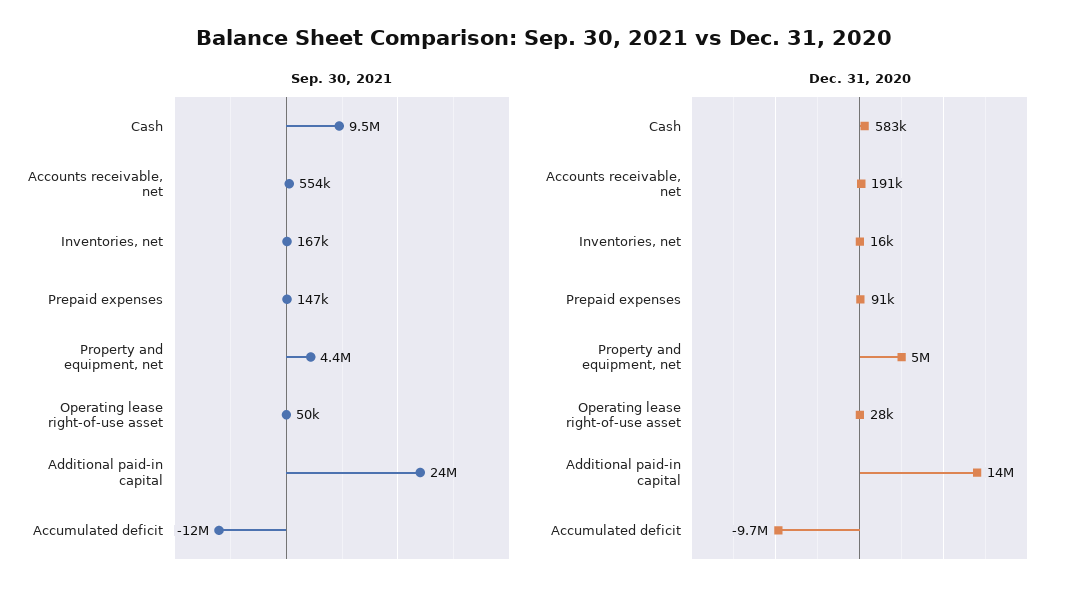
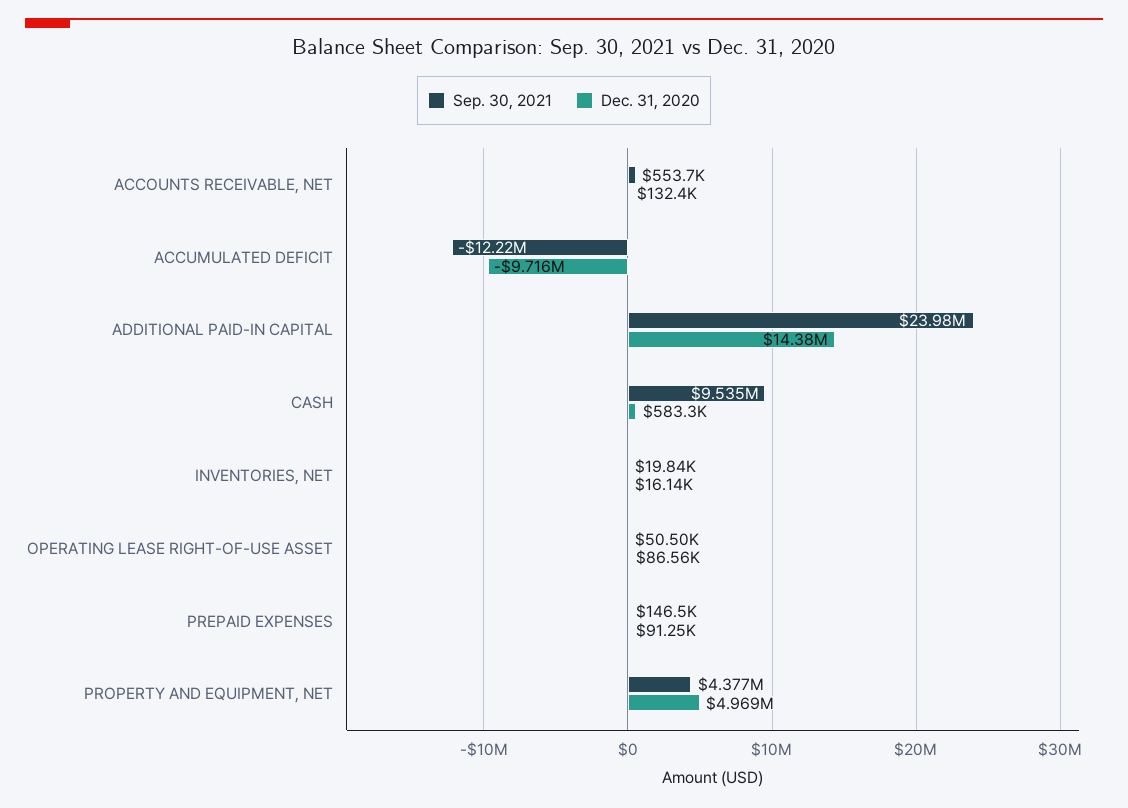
  {
    "Sep. 30, 2021": {
      "Cash": 9535000,
      "Accounts receivable, net": 553700,
-     "Inventories, net": 167000,
+     "Inventories, net": 19840,
      "Prepaid expenses": 146500,
      "Property and equipment, net": 4377000,
      "Operating lease right-of-use asset": 50500,
      "Additional paid-in capital": 23980000,
      "Accumulated deficit": -12220000
    },
    "Dec. 31, 2020": {
      "Cash": 583300,
-     "Accounts receivable, net": 191000,
+     "Accounts receivable, net": 132400,
      "Inventories, net": 16140,
      "Prepaid expenses": 91250,
      "Property and equipment, net": 4969000,
-     "Operating lease right-of-use asset": 28000,
+     "Operating lease right-of-use asset": 86560,
      "Additional paid-in capital": 14380000,
      "Accumulated deficit": -9716000
    }
  }

